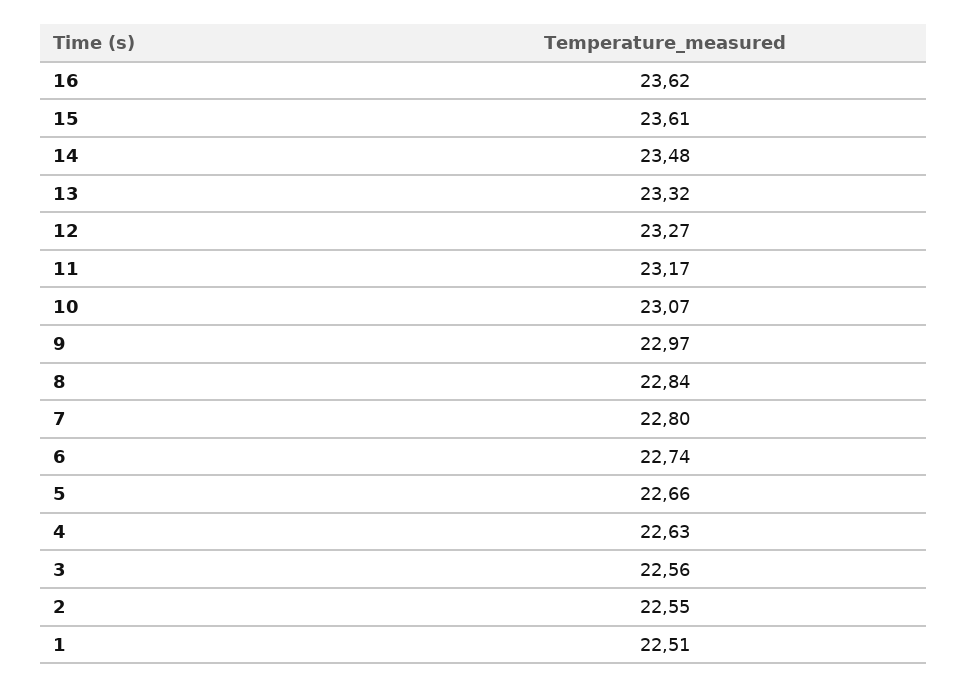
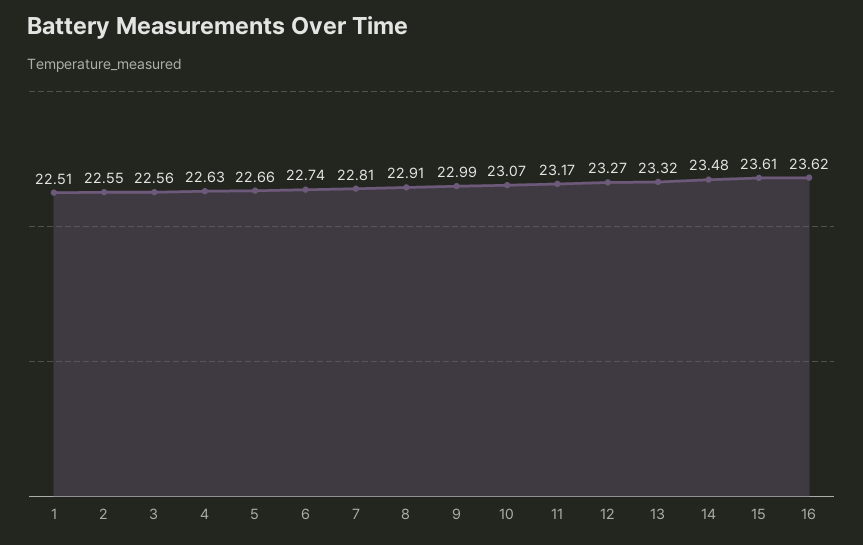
  {
    "16": 23.62,
    "15": 23.61,
    "14": 23.48,
    "13": 23.32,
    "12": 23.27,
    "11": 23.17,
    "10": 23.07,
-   "9": 22.97,
+   "9": 22.99,
-   "8": 22.84,
+   "8": 22.91,
-   "7": 22.8,
+   "7": 22.81,
    "6": 22.74,
    "5": 22.66,
    "4": 22.63,
    "3": 22.56,
    "2": 22.55,
    "1": 22.51
  }

